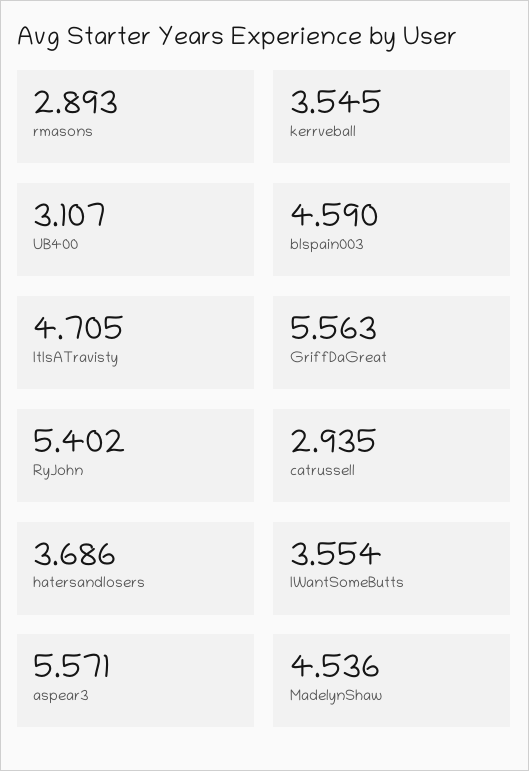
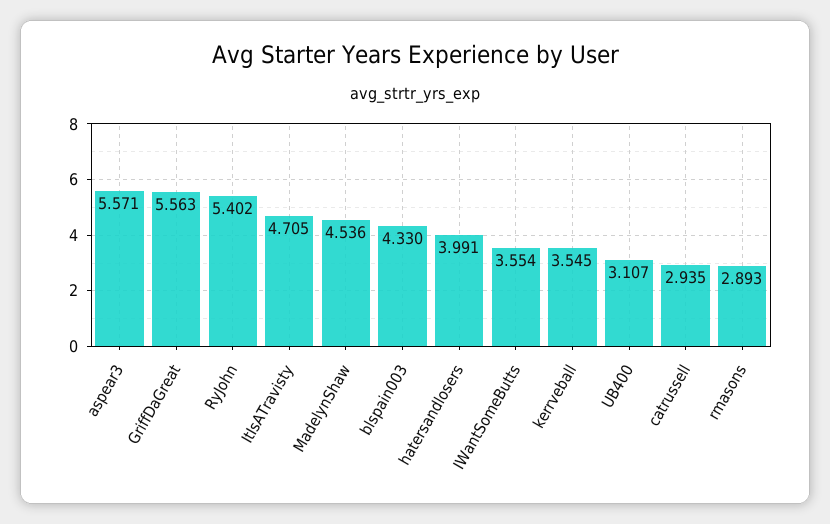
  {
    "rmasons": 2.893,
    "kerrveball": 3.545,
    "UB400": 3.107,
-   "blspain003": 4.59,
+   "blspain003": 4.33,
    "ItIsATravisty": 4.705,
    "GriffDaGreat": 5.563,
    "RyJohn": 5.402,
    "catrussell": 2.935,
-   "hatersandlosers": 3.686,
+   "hatersandlosers": 3.991,
    "IWantSomeButts": 3.554,
    "aspear3": 5.571,
    "MadelynShaw": 4.536
  }

